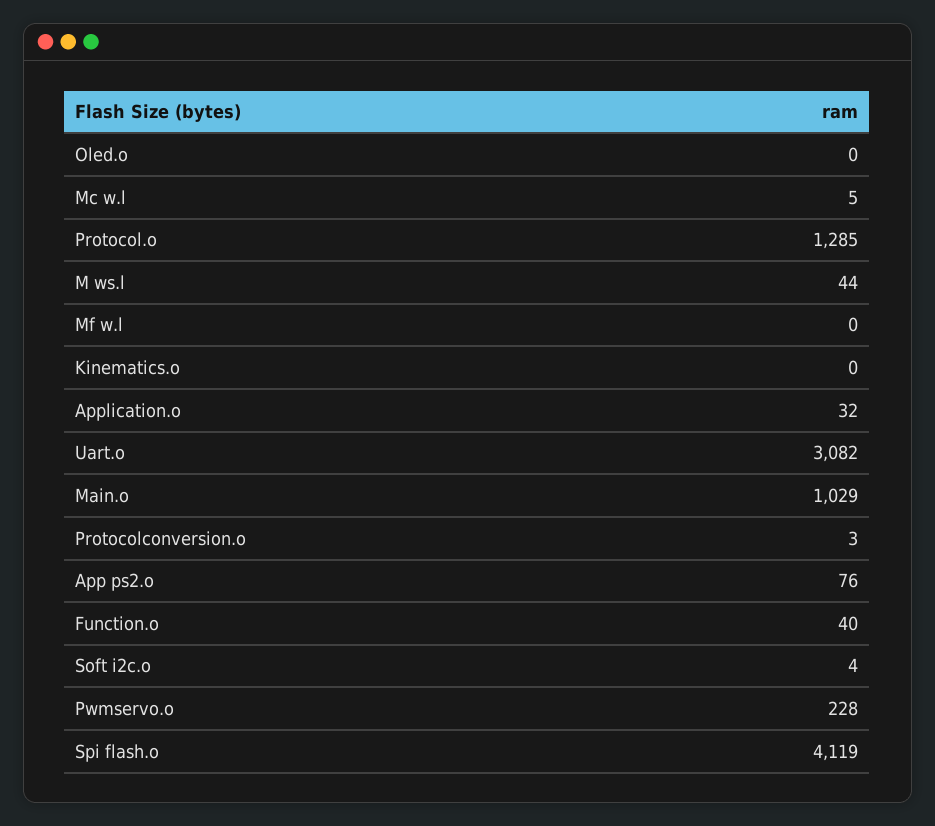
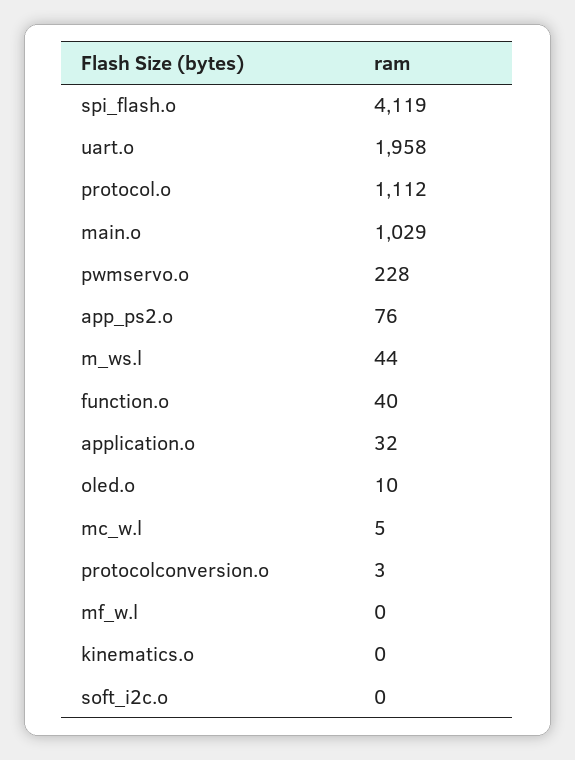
  {
-   "Oled.o": 0,
+   "Oled.o": 10,
    "Mc w.l": 5,
-   "Protocol.o": 1285,
+   "Protocol.o": 1112,
    "M ws.l": 44,
    "Mf w.l": 0,
    "Kinematics.o": 0,
    "Application.o": 32,
-   "Uart.o": 3082,
+   "Uart.o": 1958,
    "Main.o": 1029,
    "Protocolconversion.o": 3,
    "App ps2.o": 76,
    "Function.o": 40,
-   "Soft i2c.o": 4,
+   "Soft i2c.o": 0,
    "Pwmservo.o": 228,
    "Spi flash.o": 4119
  }

